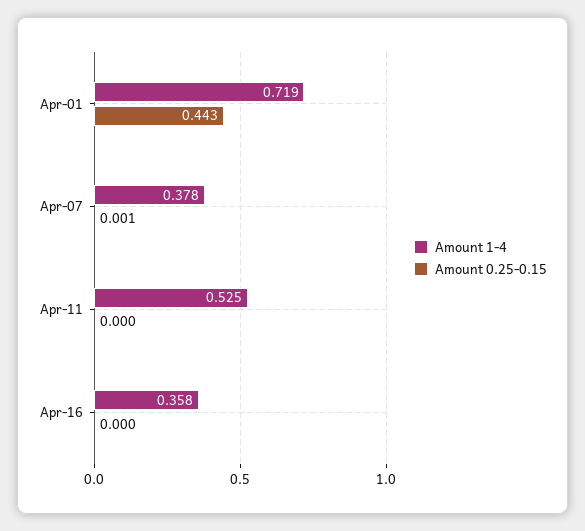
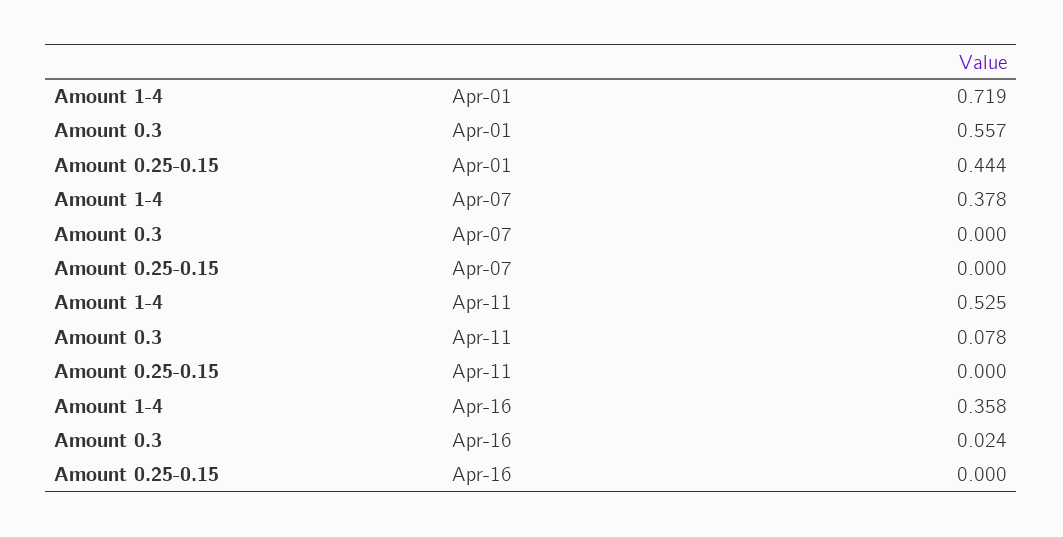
  {
    "Amount 1-4": {
      "Apr-01": 0.719,
      "Apr-07": 0.378,
      "Apr-11": 0.525,
      "Apr-16": 0.358
    },
    "Amount 0.25-0.15": {
-     "Apr-01": 0.443,
+     "Apr-01": 0.444,
-     "Apr-07": 0.001,
+     "Apr-07": 0,
      "Apr-11": 0,
      "Apr-16": 0
-   }
+   },
+   "Amount 0.3": {
+     "Apr-01": 0.557,
+     "Apr-07": 0,
+     "Apr-11": 0.078,
+     "Apr-16": 0.024
+   }
  }

